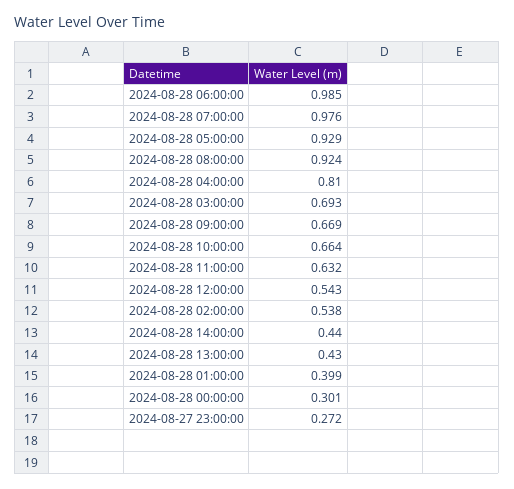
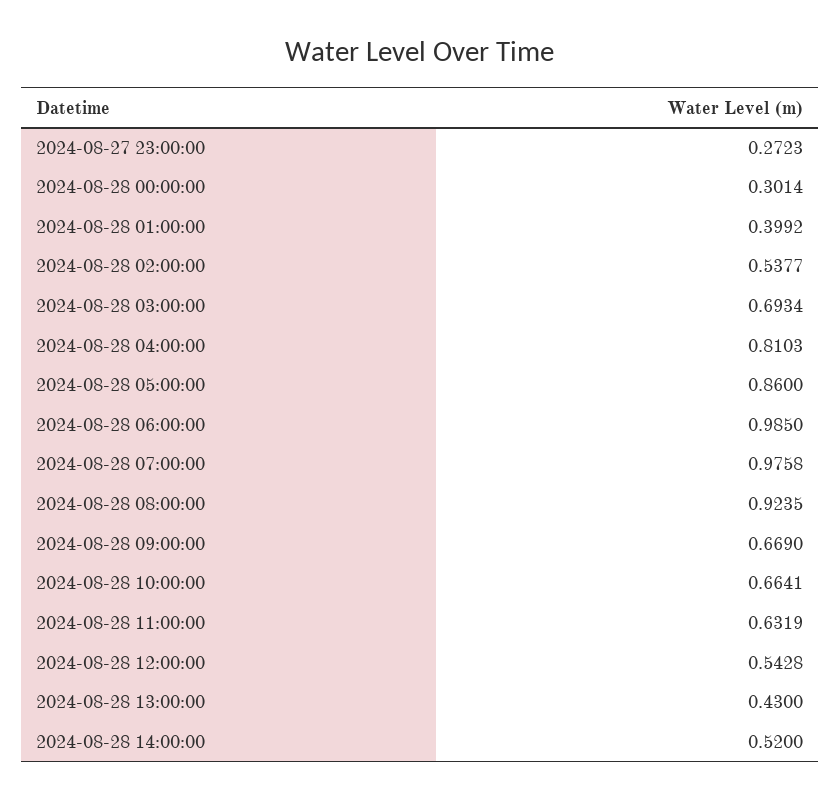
  {
    "2024-08-28 06:00:00": 0.985,
    "2024-08-28 07:00:00": 0.9758,
-   "2024-08-28 05:00:00": 0.929,
+   "2024-08-28 05:00:00": 0.86,
    "2024-08-28 08:00:00": 0.9235,
    "2024-08-28 04:00:00": 0.8103,
    "2024-08-28 03:00:00": 0.6934,
    "2024-08-28 09:00:00": 0.669,
    "2024-08-28 10:00:00": 0.6641,
    "2024-08-28 11:00:00": 0.6319,
    "2024-08-28 12:00:00": 0.5428,
    "2024-08-28 02:00:00": 0.5377,
-   "2024-08-28 14:00:00": 0.44,
+   "2024-08-28 14:00:00": 0.52,
    "2024-08-28 13:00:00": 0.43,
    "2024-08-28 01:00:00": 0.3992,
    "2024-08-28 00:00:00": 0.3014,
    "2024-08-27 23:00:00": 0.2723
  }

